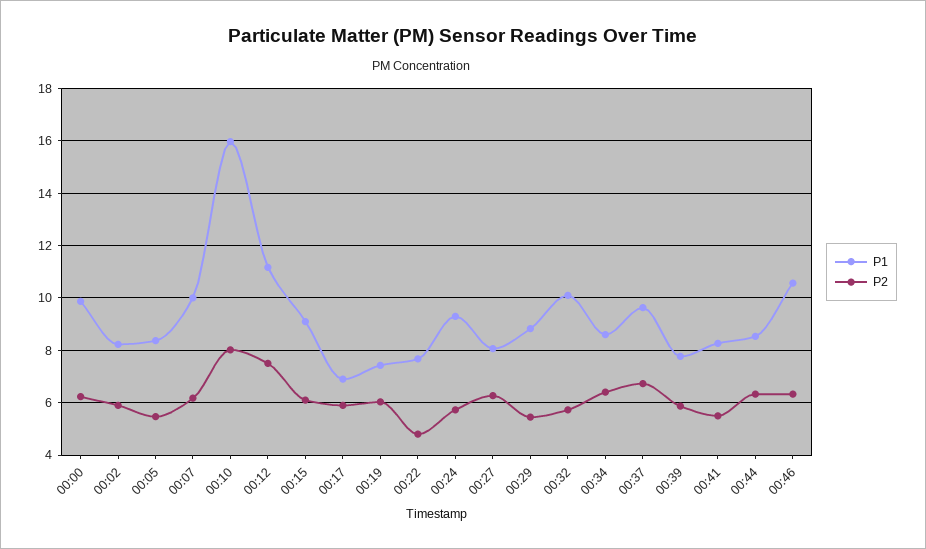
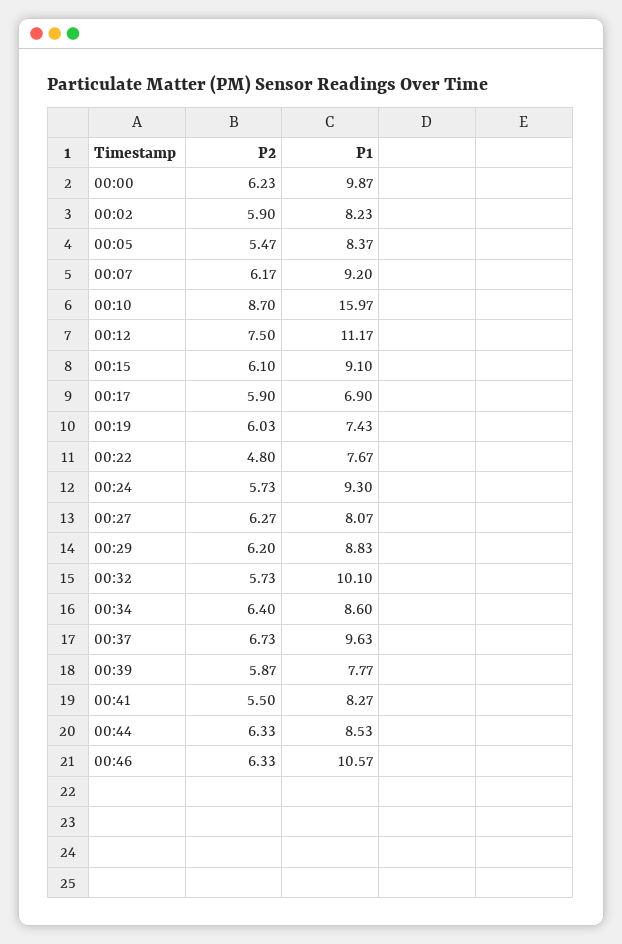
  {
    "P1": {
      "00:00": 9.87,
      "00:02": 8.23,
      "00:05": 8.37,
-     "00:07": 10,
+     "00:07": 9.2,
      "00:10": 15.97,
      "00:12": 11.17,
      "00:15": 9.1,
      "00:17": 6.9,
      "00:19": 7.43,
      "00:22": 7.67,
      "00:24": 9.3,
      "00:27": 8.07,
      "00:29": 8.83,
      "00:32": 10.1,
      "00:34": 8.6,
      "00:37": 9.63,
      "00:39": 7.77,
      "00:41": 8.27,
      "00:44": 8.53,
      "00:46": 10.57
    },
    "P2": {
      "00:00": 6.23,
      "00:02": 5.9,
      "00:05": 5.47,
      "00:07": 6.17,
-     "00:10": 8,
+     "00:10": 8.7,
      "00:12": 7.5,
      "00:15": 6.1,
      "00:17": 5.9,
      "00:19": 6.03,
      "00:22": 4.8,
      "00:24": 5.73,
      "00:27": 6.27,
-     "00:29": 5.5,
+     "00:29": 6.2,
      "00:32": 5.73,
      "00:34": 6.4,
      "00:37": 6.73,
      "00:39": 5.87,
      "00:41": 5.5,
      "00:44": 6.33,
      "00:46": 6.33
    }
  }

